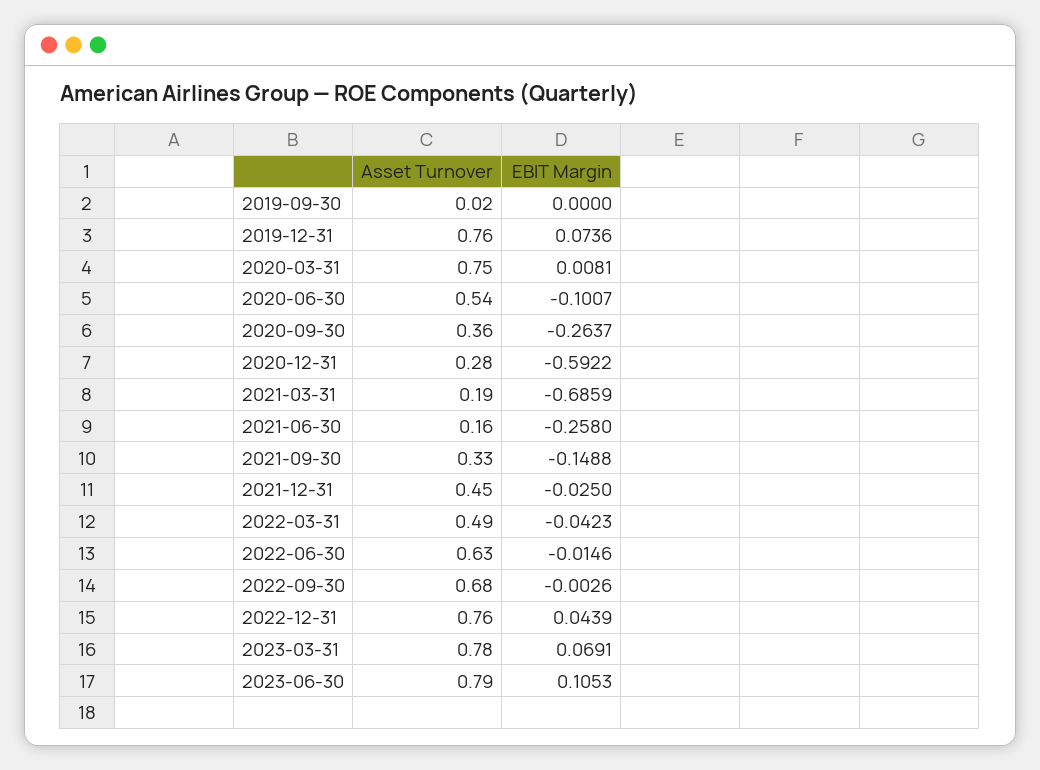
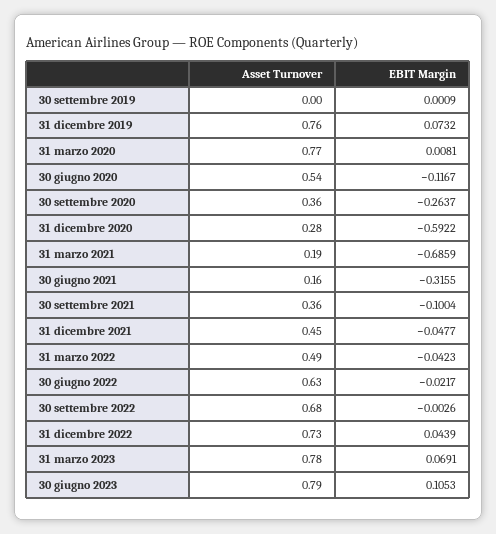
  {
    "Asset Turnover": {
-     "2019-09-30": 0.02,
+     "2019-09-30": 0,
      "2019-12-31": 0.76,
-     "2020-03-31": 0.75,
+     "2020-03-31": 0.77,
      "2020-06-30": 0.54,
      "2020-09-30": 0.36,
      "2020-12-31": 0.28,
      "2021-03-31": 0.19,
      "2021-06-30": 0.16,
-     "2021-09-30": 0.33,
+     "2021-09-30": 0.36,
      "2021-12-31": 0.45,
      "2022-03-31": 0.49,
      "2022-06-30": 0.63,
      "2022-09-30": 0.68,
-     "2022-12-31": 0.76,
+     "2022-12-31": 0.73,
      "2023-03-31": 0.78,
      "2023-06-30": 0.79
    },
    "EBIT Margin": {
-     "2019-09-30": 0,
+     "2019-09-30": 0.0009,
-     "2019-12-31": 0.0736,
+     "2019-12-31": 0.0732,
      "2020-03-31": 0.0081,
-     "2020-06-30": -0.1007,
+     "2020-06-30": -0.1167,
      "2020-09-30": -0.2637,
      "2020-12-31": -0.5922,
      "2021-03-31": -0.6859,
-     "2021-06-30": -0.258,
+     "2021-06-30": -0.3155,
-     "2021-09-30": -0.1488,
+     "2021-09-30": -0.1004,
-     "2021-12-31": -0.025,
+     "2021-12-31": -0.0477,
      "2022-03-31": -0.0423,
-     "2022-06-30": -0.0146,
+     "2022-06-30": -0.0217,
      "2022-09-30": -0.0026,
      "2022-12-31": 0.0439,
      "2023-03-31": 0.0691,
      "2023-06-30": 0.1053
    }
  }

